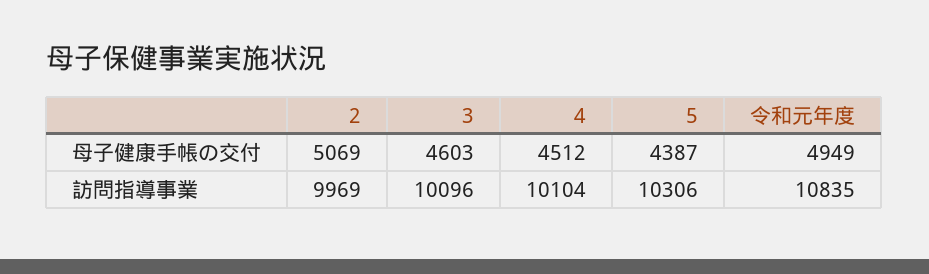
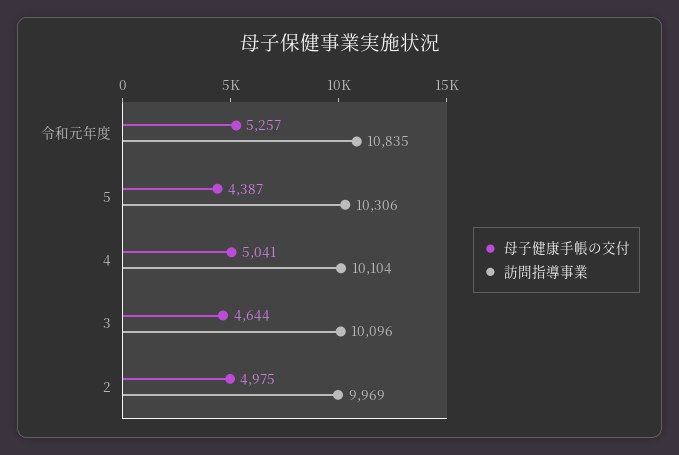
  {
    "母子健康手帳の交付": {
-     "2": 5069,
+     "2": 4975,
-     "3": 4603,
+     "3": 4644,
-     "4": 4512,
+     "4": 5041,
      "5": 4387,
-     "令和元年度": 4949
+     "令和元年度": 5257
    },
    "訪問指導事業": {
      "2": 9969,
      "3": 10096,
      "4": 10104,
      "5": 10306,
      "令和元年度": 10835
    }
  }

